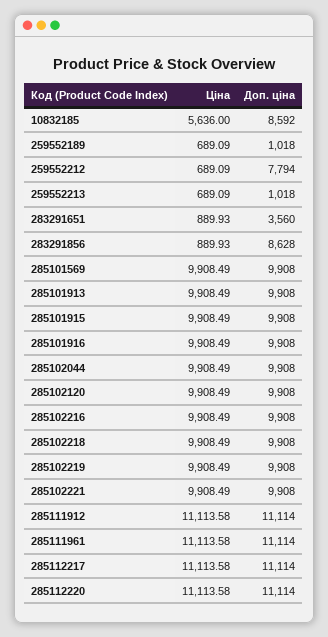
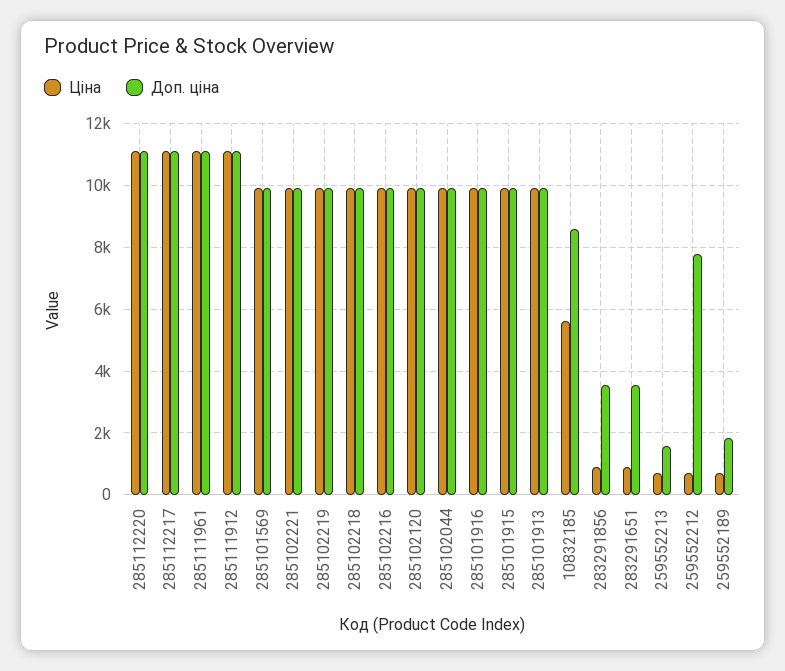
  {
    "Ціна": {
      "10832185": 5636,
      "259552189": 689.09,
      "259552212": 689.09,
      "259552213": 689.09,
      "283291651": 889.93,
      "283291856": 889.93,
      "285101569": 9908.49,
      "285101913": 9908.49,
      "285101915": 9908.49,
      "285101916": 9908.49,
      "285102044": 9908.49,
      "285102120": 9908.49,
      "285102216": 9908.49,
      "285102218": 9908.49,
      "285102219": 9908.49,
      "285102221": 9908.49,
      "285111912": 11113.58,
      "285111961": 11113.58,
      "285112217": 11113.58,
      "285112220": 11113.58
    },
    "Доп. ціна": {
      "10832185": 8592,
-     "259552189": 1018,
+     "259552189": 1800,
      "259552212": 7794,
-     "259552213": 1018,
+     "259552213": 1600,
      "283291651": 3560,
-     "283291856": 8628,
+     "283291856": 3600,
      "285101569": 9908,
      "285101913": 9908,
      "285101915": 9908,
      "285101916": 9908,
      "285102044": 9908,
      "285102120": 9908,
      "285102216": 9908,
      "285102218": 9908,
      "285102219": 9908,
      "285102221": 9908,
      "285111912": 11114,
      "285111961": 11114,
      "285112217": 11114,
      "285112220": 11114
    }
  }

